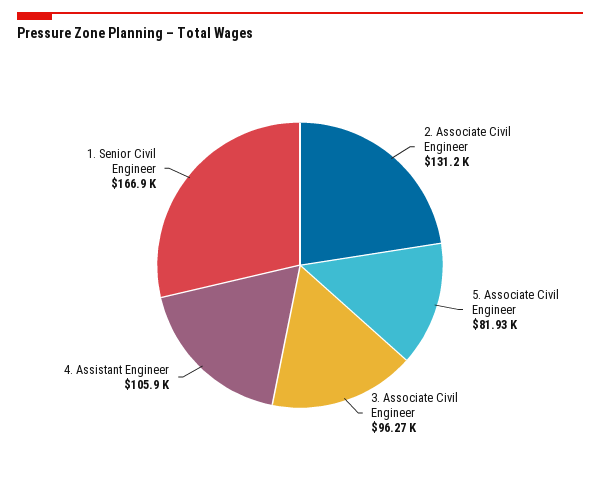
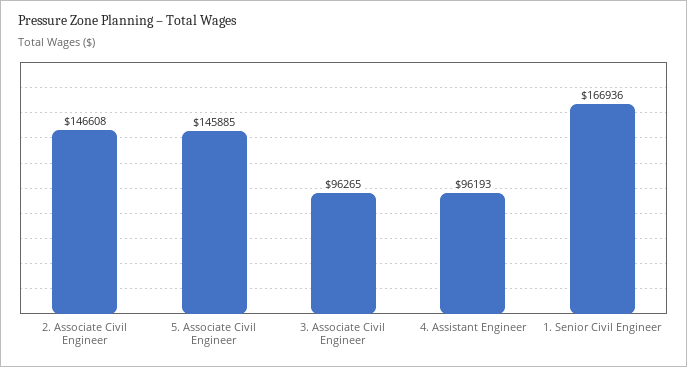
  {
-   "2. Associate Civil Engineer": 131200,
+   "2. Associate Civil Engineer": 146608,
-   "5. Associate Civil Engineer": 81930,
+   "5. Associate Civil Engineer": 145885,
    "3. Associate Civil Engineer": 96265,
-   "4. Assistant Engineer": 105900,
+   "4. Assistant Engineer": 96193,
    "1. Senior Civil Engineer": 166936
  }

